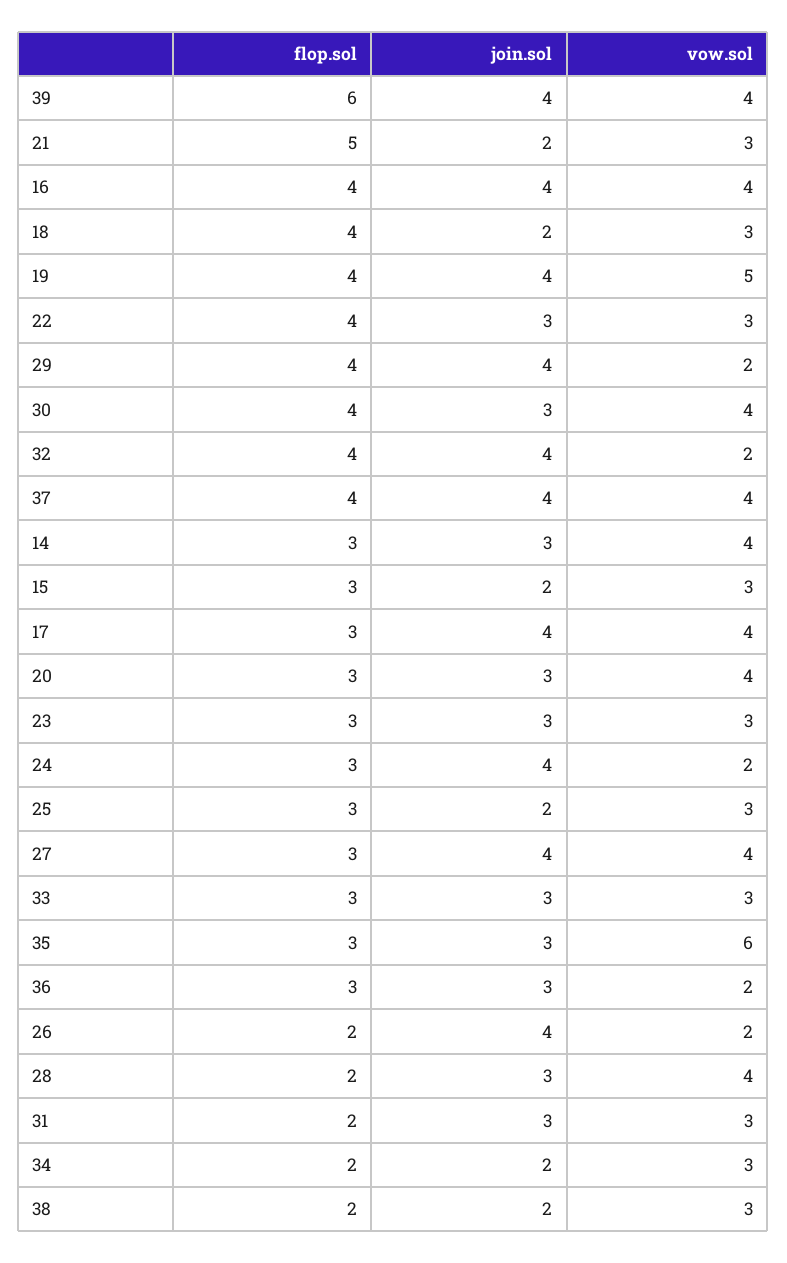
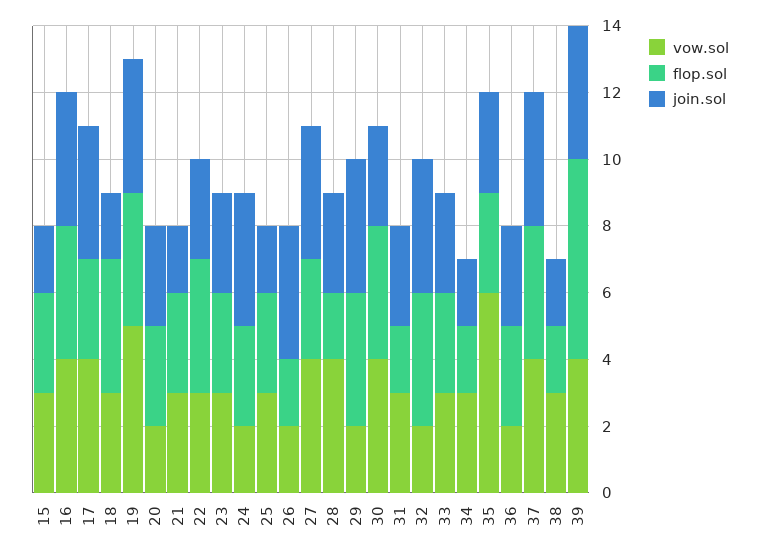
  {
    "flop.sol": {
      "39": 6,
-     "21": 5,
+     "21": 3,
      "16": 4,
      "18": 4,
      "19": 4,
      "22": 4,
      "29": 4,
      "30": 4,
      "32": 4,
      "37": 4,
-     "14": 3,
      "15": 3,
      "17": 3,
      "20": 3,
      "23": 3,
      "24": 3,
      "25": 3,
      "27": 3,
      "33": 3,
      "35": 3,
      "36": 3,
      "26": 2,
      "28": 2,
      "31": 2,
      "34": 2,
      "38": 2
    },
    "join.sol": {
      "39": 4,
      "21": 2,
      "16": 4,
      "18": 2,
      "19": 4,
      "22": 3,
      "29": 4,
      "30": 3,
      "32": 4,
      "37": 4,
-     "14": 3,
      "15": 2,
      "17": 4,
      "20": 3,
      "23": 3,
      "24": 4,
      "25": 2,
      "27": 4,
      "33": 3,
      "35": 3,
      "36": 3,
      "26": 4,
      "28": 3,
      "31": 3,
      "34": 2,
      "38": 2
    },
    "vow.sol": {
      "39": 4,
      "21": 3,
      "16": 4,
      "18": 3,
      "19": 5,
      "22": 3,
      "29": 2,
      "30": 4,
      "32": 2,
      "37": 4,
-     "14": 4,
      "15": 3,
      "17": 4,
-     "20": 4,
+     "20": 2,
      "23": 3,
      "24": 2,
      "25": 3,
      "27": 4,
      "33": 3,
      "35": 6,
      "36": 2,
      "26": 2,
      "28": 4,
      "31": 3,
      "34": 3,
      "38": 3
    }
  }

